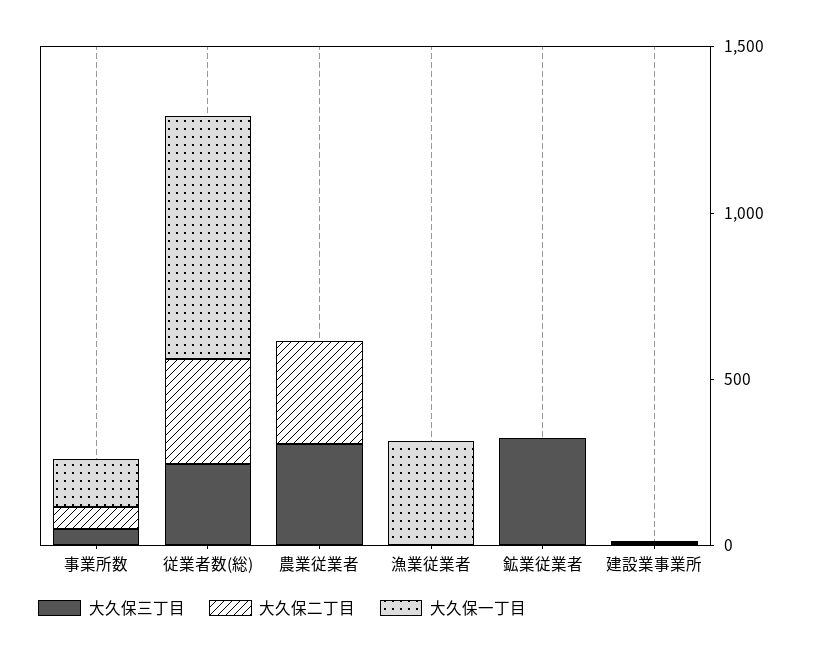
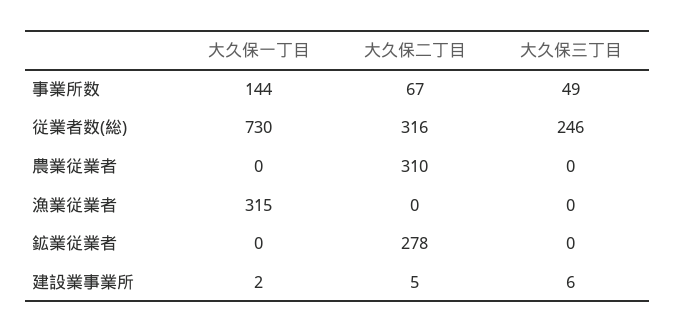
  {
    "大久保三丁目": {
      "事業所数": 49,
      "従業者数(総)": 246,
-     "農業従業者": 300,
+     "農業従業者": 0,
      "漁業従業者": 0,
-     "鉱業従業者": 300,
+     "鉱業従業者": 0,
      "建設業事業所": 6
    },
    "大久保二丁目": {
      "事業所数": 67,
      "従業者数(総)": 316,
      "農業従業者": 310,
      "漁業従業者": 0,
-     "鉱業従業者": 0,
+     "鉱業従業者": 278,
      "建設業事業所": 5
    },
    "大久保一丁目": {
      "事業所数": 144,
      "従業者数(総)": 730,
      "農業従業者": 0,
      "漁業従業者": 315,
      "鉱業従業者": 0,
      "建設業事業所": 2
    }
  }

